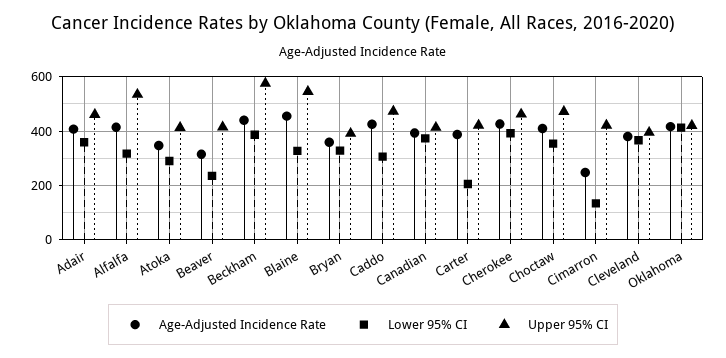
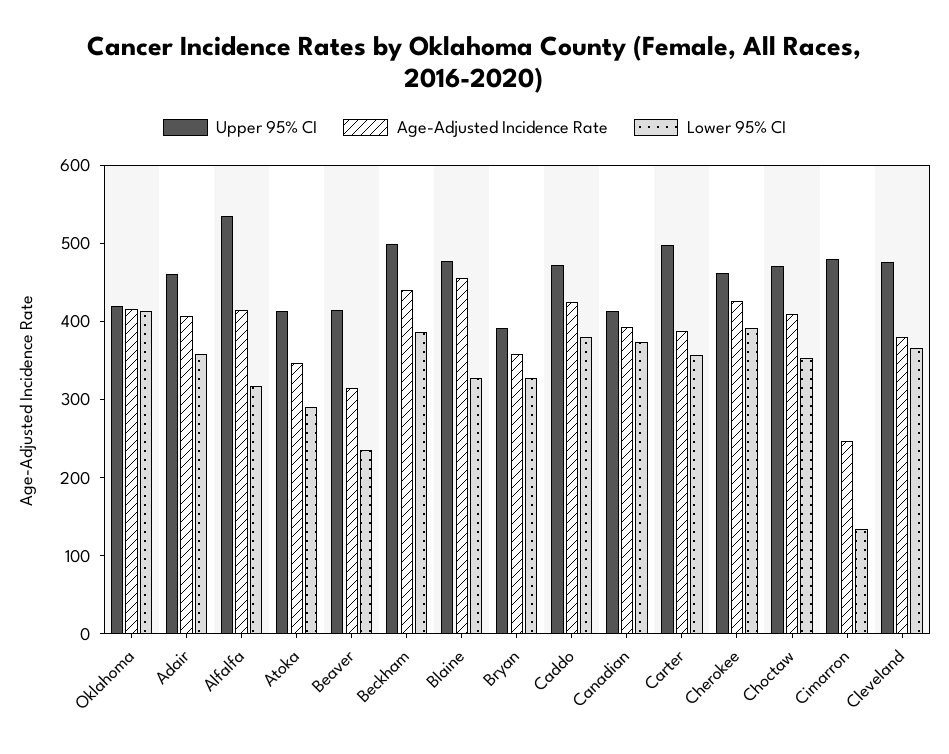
  {
    "Age-Adjusted Incidence Rate": {
      "Adair": 400,
      "Alfalfa": 420,
      "Atoka": 340,
      "Beaver": 320,
      "Beckham": 440,
      "Blaine": 460,
      "Bryan": 360,
      "Caddo": 420,
      "Canadian": 400,
      "Carter": 380,
      "Cherokee": 420,
      "Choctaw": 400,
      "Cimarron": 240,
      "Cleveland": 380,
      "Oklahoma": 420
    },
    "Lower 95% CI": {
      "Adair": 360,
      "Alfalfa": 320,
      "Atoka": 300,
      "Beaver": 240,
      "Beckham": 380,
      "Blaine": 320,
      "Bryan": 320,
-     "Caddo": 300,
+     "Caddo": 380,
      "Canadian": 380,
-     "Carter": 200,
+     "Carter": 360,
      "Cherokee": 400,
      "Choctaw": 360,
      "Cimarron": 140,
      "Cleveland": 360,
      "Oklahoma": 420
    },
    "Upper 95% CI": {
      "Adair": 460,
      "Alfalfa": 540,
      "Atoka": 420,
      "Beaver": 420,
-     "Beckham": 575,
+     "Beckham": 500,
-     "Blaine": 550,
+     "Blaine": 480,
      "Bryan": 400,
      "Caddo": 480,
      "Canadian": 420,
-     "Carter": 425,
+     "Carter": 500,
      "Cherokee": 460,
      "Choctaw": 480,
-     "Cimarron": 425,
+     "Cimarron": 480,
-     "Cleveland": 400,
+     "Cleveland": 480,
      "Oklahoma": 420
    }
  }

